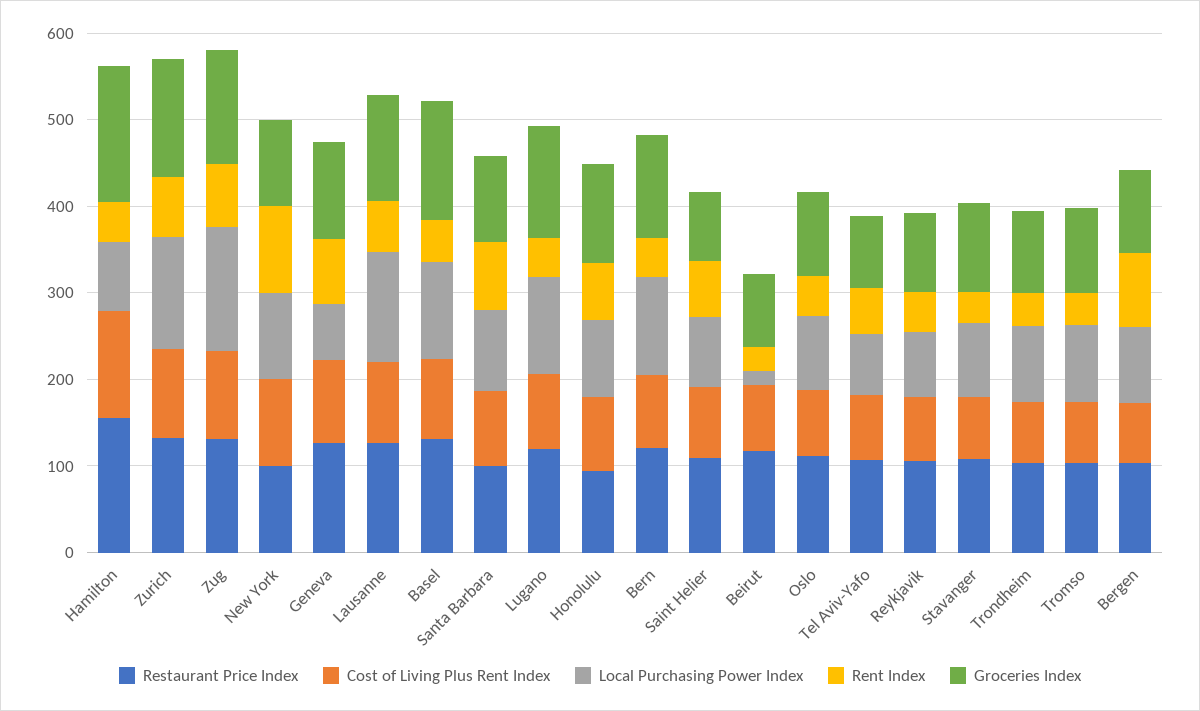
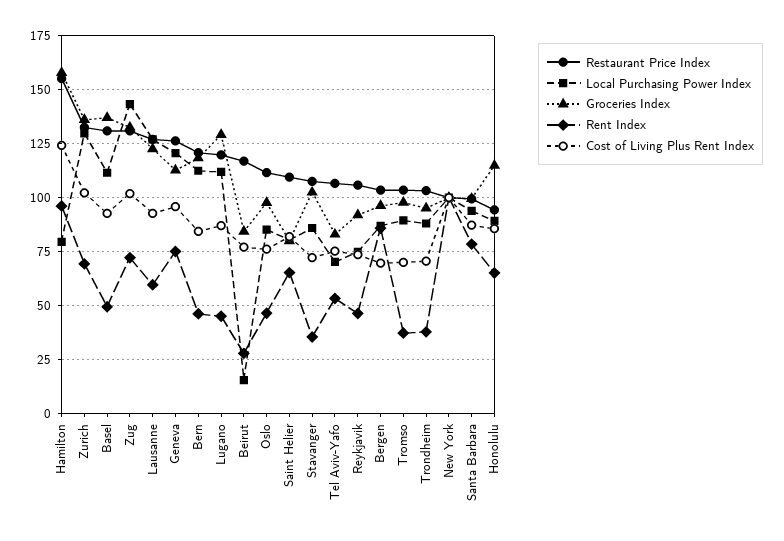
  {
    "Restaurant Price Index": {
      "Hamilton": 155,
      "Zurich": 135,
      "Zug": 130,
      "New York": 100,
      "Geneva": 125,
      "Lausanne": 125,
      "Basel": 130,
      "Santa Barbara": 100,
      "Lugano": 120,
      "Honolulu": 95,
      "Bern": 120,
      "Saint Helier": 110,
      "Beirut": 115,
      "Oslo": 110,
      "Tel Aviv-Yafo": 105,
      "Reykjavik": 105,
      "Stavanger": 110,
      "Trondheim": 105,
      "Tromso": 105,
      "Bergen": 105
    },
    "Cost of Living Plus Rent Index": {
      "Hamilton": 125,
      "Zurich": 100,
      "Zug": 100,
      "New York": 100,
      "Geneva": 95,
      "Lausanne": 95,
      "Basel": 95,
      "Santa Barbara": 85,
      "Lugano": 85,
      "Honolulu": 85,
      "Bern": 85,
      "Saint Helier": 80,
      "Beirut": 75,
      "Oslo": 75,
      "Tel Aviv-Yafo": 75,
      "Reykjavik": 75,
      "Stavanger": 70,
      "Trondheim": 70,
      "Tromso": 70,
      "Bergen": 70
    },
    "Local Purchasing Power Index": {
      "Hamilton": 80,
      "Zurich": 130,
      "Zug": 145,
      "New York": 100,
-     "Geneva": 60,
+     "Geneva": 120,
      "Lausanne": 125,
      "Basel": 110,
      "Santa Barbara": 95,
      "Lugano": 110,
      "Honolulu": 90,
      "Bern": 110,
      "Saint Helier": 80,
      "Beirut": 15,
      "Oslo": 85,
      "Tel Aviv-Yafo": 70,
      "Reykjavik": 75,
      "Stavanger": 85,
      "Trondheim": 90,
      "Tromso": 90,
      "Bergen": 85
    },
    "Rent Index": {
-     "Hamilton": 40,
+     "Hamilton": 95,
      "Zurich": 70,
      "Zug": 70,
      "New York": 100,
      "Geneva": 75,
      "Lausanne": 60,
      "Basel": 50,
      "Santa Barbara": 80,
      "Lugano": 45,
      "Honolulu": 65,
      "Bern": 45,
      "Saint Helier": 65,
      "Beirut": 30,
      "Oslo": 45,
      "Tel Aviv-Yafo": 55,
      "Reykjavik": 45,
      "Stavanger": 35,
      "Trondheim": 40,
      "Tromso": 35,
      "Bergen": 85
    },
    "Groceries Index": {
      "Hamilton": 160,
      "Zurich": 135,
      "Zug": 135,
      "New York": 100,
      "Geneva": 115,
      "Lausanne": 125,
      "Basel": 135,
      "Santa Barbara": 100,
      "Lugano": 130,
      "Honolulu": 115,
      "Bern": 120,
      "Saint Helier": 80,
      "Beirut": 85,
      "Oslo": 100,
      "Tel Aviv-Yafo": 85,
      "Reykjavik": 90,
      "Stavanger": 100,
      "Trondheim": 95,
      "Tromso": 100,
      "Bergen": 95
    }
  }

